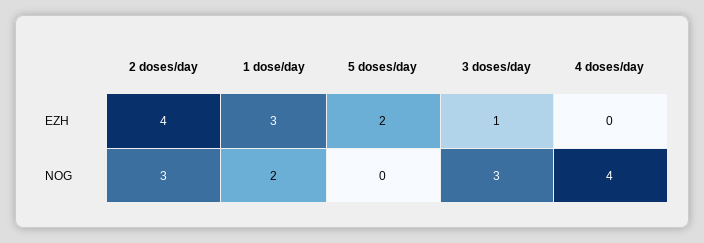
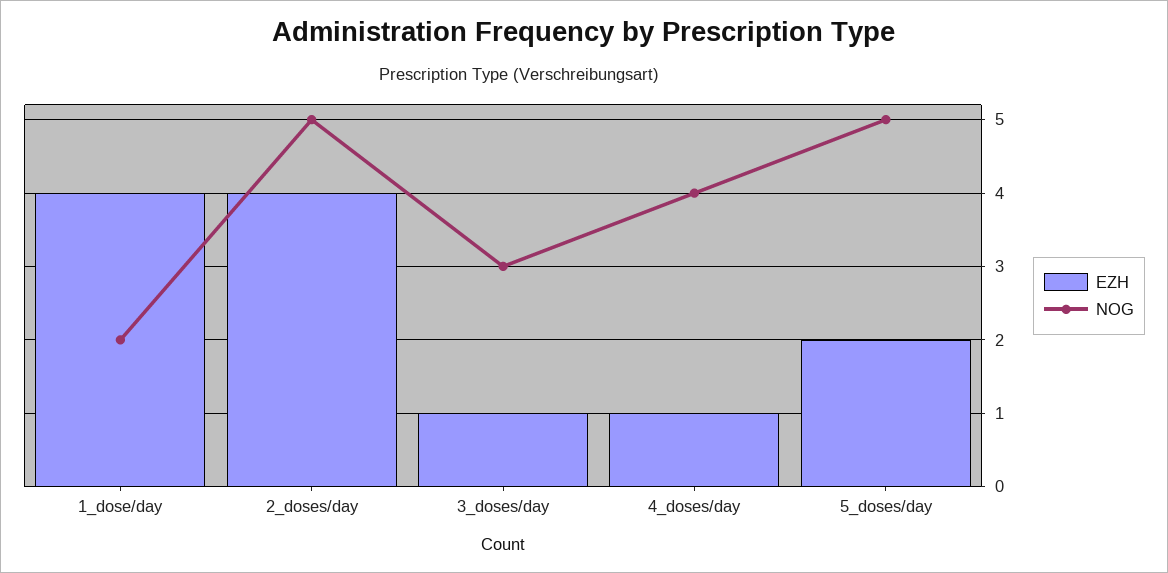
  {
    "EZH": {
      "2 doses/day": 4,
-     "1 dose/day": 3,
+     "1 dose/day": 4,
      "5 doses/day": 2,
      "3 doses/day": 1,
-     "4 doses/day": 0
+     "4 doses/day": 1
    },
    "NOG": {
-     "2 doses/day": 3,
+     "2 doses/day": 5,
      "1 dose/day": 2,
-     "5 doses/day": 0,
+     "5 doses/day": 5,
      "3 doses/day": 3,
      "4 doses/day": 4
    }
  }

